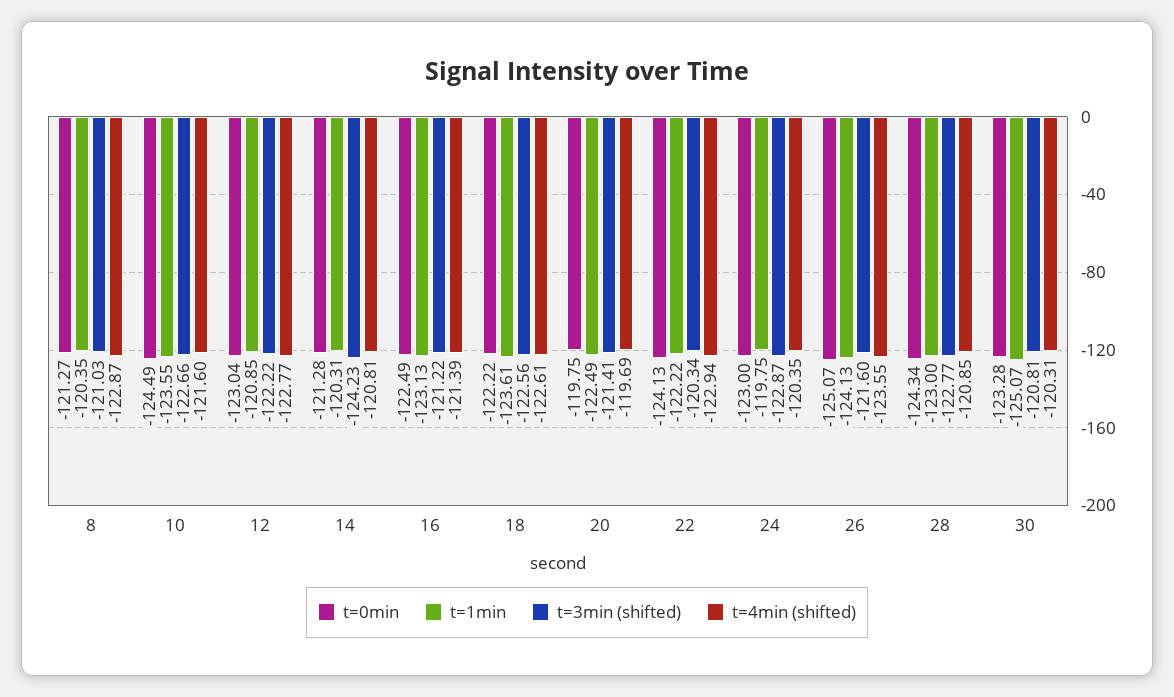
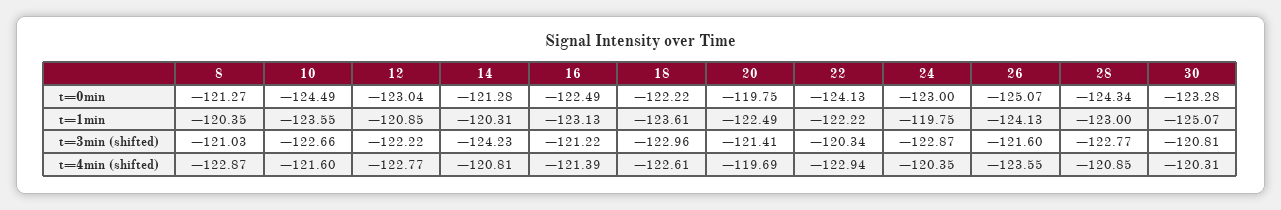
  {
    "t=0min": {
      "8": -121.27,
      "10": -124.49,
      "12": -123.04,
      "14": -121.28,
      "16": -122.49,
      "18": -122.22,
      "20": -119.75,
      "22": -124.13,
      "24": -123,
      "26": -125.07,
      "28": -124.34,
      "30": -123.28
    },
    "t=1min": {
      "8": -120.35,
      "10": -123.55,
      "12": -120.85,
      "14": -120.31,
      "16": -123.13,
      "18": -123.61,
      "20": -122.49,
      "22": -122.22,
      "24": -119.75,
      "26": -124.13,
      "28": -123,
      "30": -125.07
    },
    "t=3min (shifted)": {
      "8": -121.03,
      "10": -122.66,
      "12": -122.22,
      "14": -124.23,
      "16": -121.22,
-     "18": -122.56,
+     "18": -122.96,
      "20": -121.41,
      "22": -120.34,
      "24": -122.87,
      "26": -121.6,
      "28": -122.77,
      "30": -120.81
    },
    "t=4min (shifted)": {
      "8": -122.87,
      "10": -121.6,
      "12": -122.77,
      "14": -120.81,
      "16": -121.39,
      "18": -122.61,
      "20": -119.69,
      "22": -122.94,
      "24": -120.35,
      "26": -123.55,
      "28": -120.85,
      "30": -120.31
    }
  }

